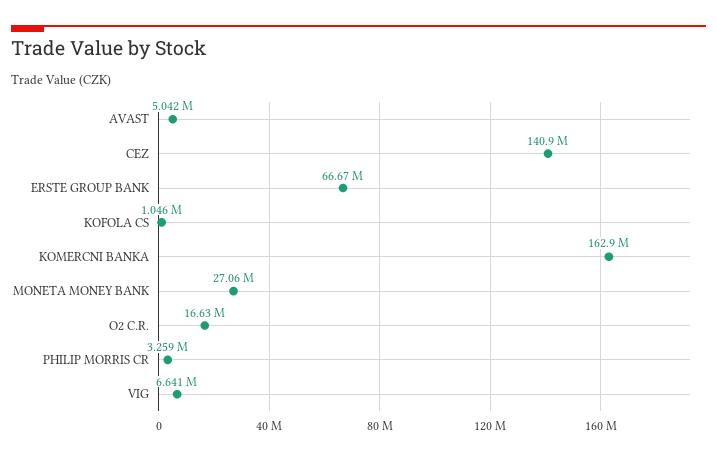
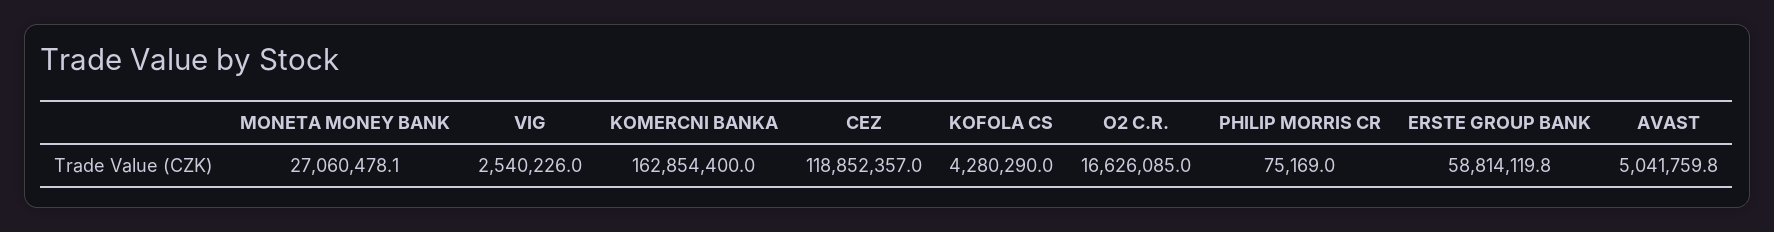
  {
    "AVAST": 5041759.8,
-   "CEZ": 140900000,
+   "CEZ": 118852357,
-   "ERSTE GROUP BANK": 66670000,
+   "ERSTE GROUP BANK": 58814119.8,
-   "KOFOLA CS": 1046000,
+   "KOFOLA CS": 4280290,
    "KOMERCNI BANKA": 162854400,
    "MONETA MONEY BANK": 27060478.1,
    "O2 C.R.": 16626085,
-   "PHILIP MORRIS CR": 3259000,
+   "PHILIP MORRIS CR": 75169,
-   "VIG": 6641000
+   "VIG": 2540226
  }

